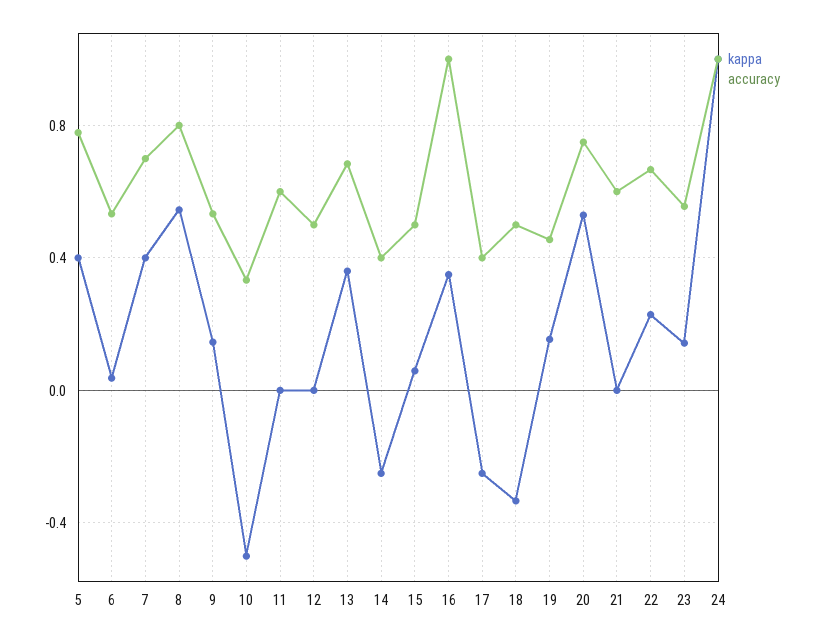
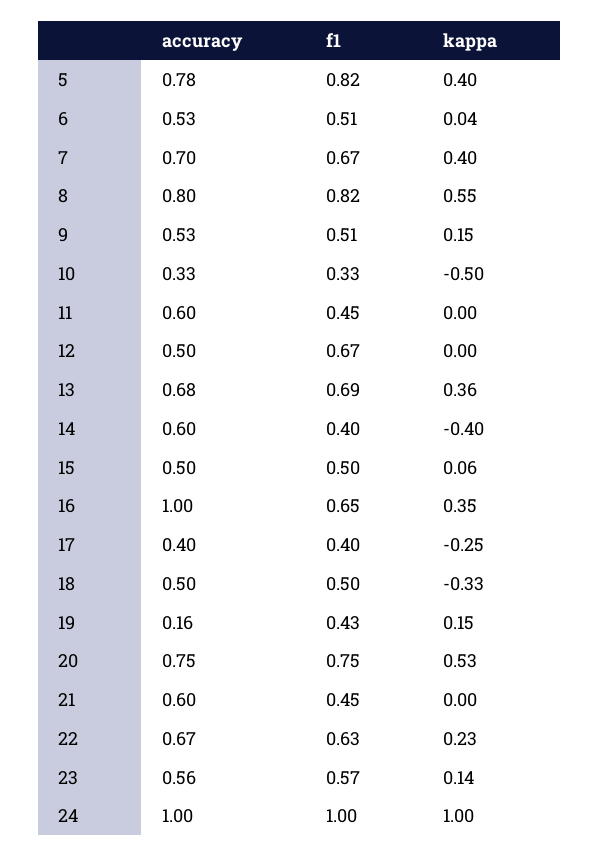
  {
    "kappa": {
      "5": 0.4,
      "6": 0.04,
      "7": 0.4,
      "8": 0.55,
      "9": 0.15,
      "10": -0.5,
      "11": 0,
      "12": 0,
      "13": 0.36,
-     "14": -0.25,
+     "14": -0.4,
      "15": 0.06,
      "16": 0.35,
      "17": -0.25,
      "18": -0.33,
      "19": 0.15,
      "20": 0.53,
      "21": 0,
      "22": 0.23,
      "23": 0.14,
      "24": 1
    },
    "accuracy": {
      "5": 0.78,
      "6": 0.53,
      "7": 0.7,
      "8": 0.8,
      "9": 0.53,
      "10": 0.33,
      "11": 0.6,
      "12": 0.5,
      "13": 0.68,
-     "14": 0.4,
+     "14": 0.6,
      "15": 0.5,
      "16": 1,
      "17": 0.4,
      "18": 0.5,
-     "19": 0.45,
+     "19": 0.16,
      "20": 0.75,
      "21": 0.6,
      "22": 0.67,
      "23": 0.56,
      "24": 1
-   }
+   },
+   "f1": {
+     "5": 0.82,
+     "6": 0.51,
+     "7": 0.67,
+     "8": 0.82,
+     "9": 0.51,
+     "10": 0.33,
+     "11": 0.45,
+     "12": 0.67,
+     "13": 0.69,
+     "14": 0.4,
+     "15": 0.5,
+     "16": 0.65,
+     "17": 0.4,
+     "18": 0.5,
+     "19": 0.43,
+     "20": 0.75,
+     "21": 0.45,
+     "22": 0.63,
+     "23": 0.57,
+     "24": 1
+   }
  }

